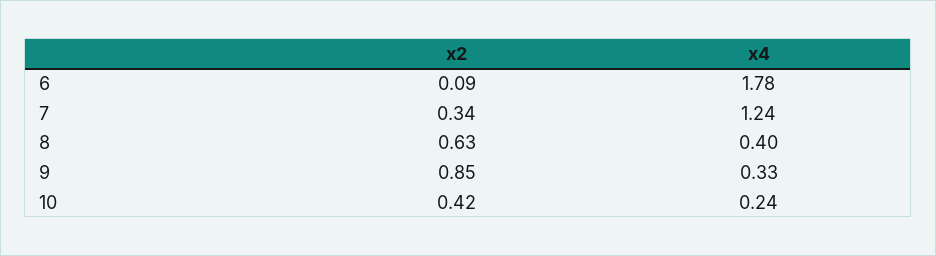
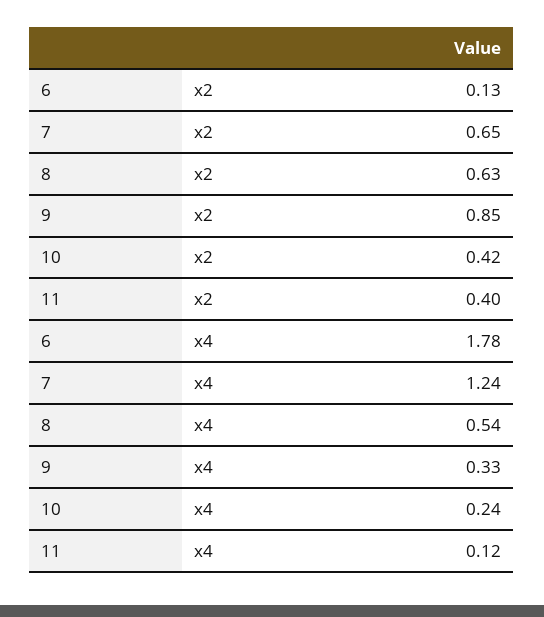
  {
    "x2": {
-     "6": 0.09,
+     "6": 0.13,
-     "7": 0.34,
+     "7": 0.65,
      "8": 0.63,
      "9": 0.85,
-     "10": 0.42
+     "10": 0.42,
+     "11": 0.4
    },
    "x4": {
      "6": 1.78,
      "7": 1.24,
-     "8": 0.4,
+     "8": 0.54,
      "9": 0.33,
-     "10": 0.24
+     "10": 0.24,
+     "11": 0.12
    }
  }

